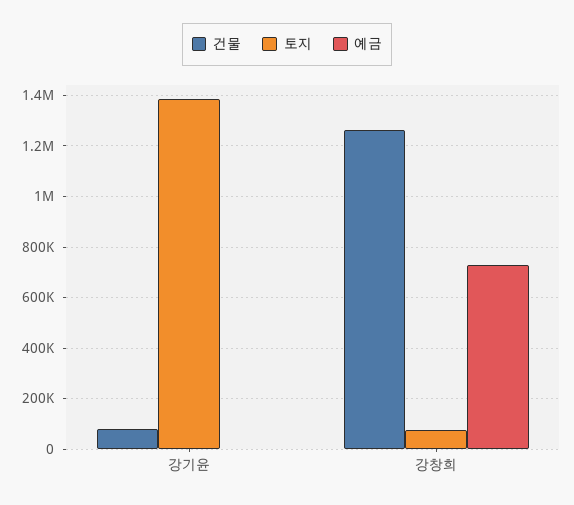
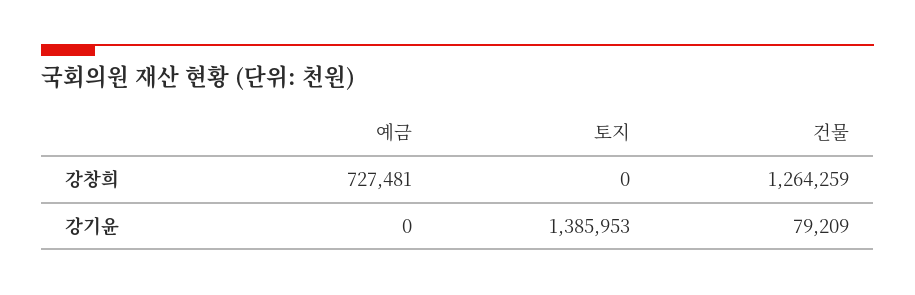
  {
    "건물": {
      "강기윤": 79209,
      "강창희": 1264259
    },
    "토지": {
      "강기윤": 1385953,
-     "강창희": 75000
+     "강창희": 0
    },
    "예금": {
      "강기윤": 0,
      "강창희": 727481
    }
  }

